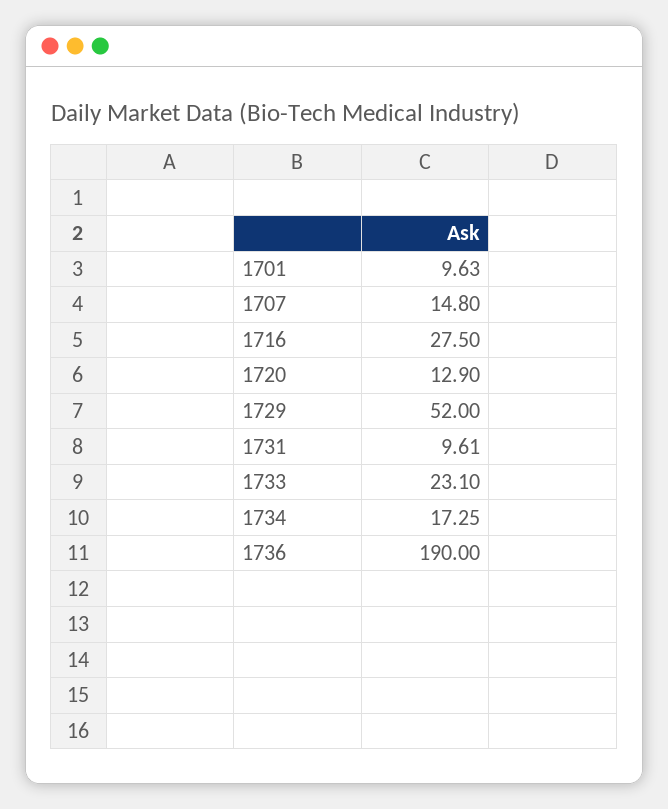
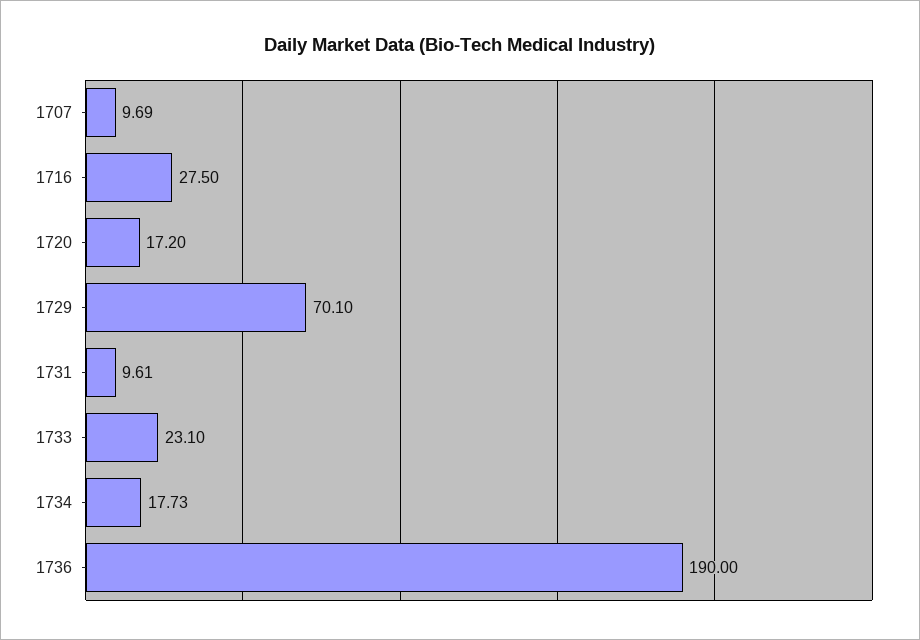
  {
-   "1701": 9.63,
-   "1707": 14.8,
+   "1707": 9.69,
    "1716": 27.5,
-   "1720": 12.9,
+   "1720": 17.2,
-   "1729": 52,
+   "1729": 70.1,
    "1731": 9.61,
    "1733": 23.1,
-   "1734": 17.25,
+   "1734": 17.73,
    "1736": 190
  }

